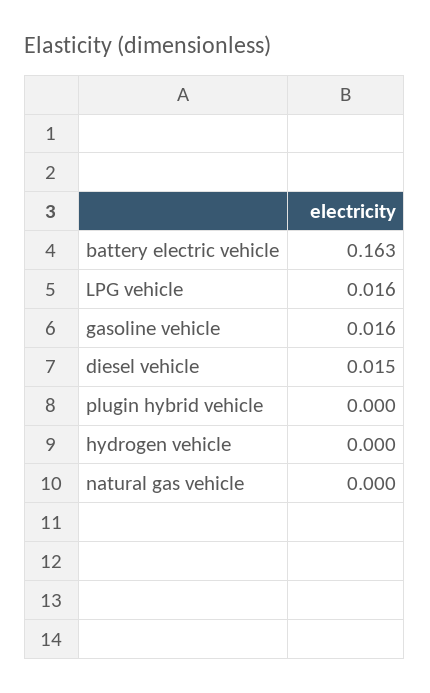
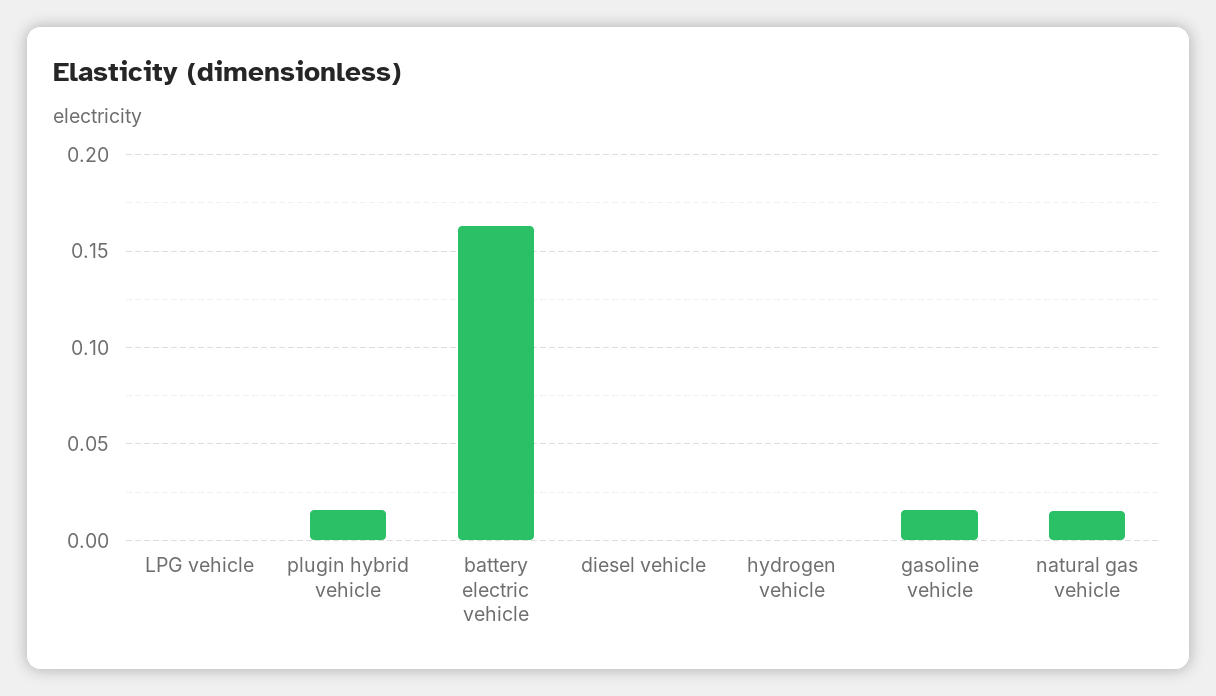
  {
    "battery electric vehicle": 0.163,
-   "LPG vehicle": 0.016,
+   "LPG vehicle": 0,
    "gasoline vehicle": 0.016,
-   "diesel vehicle": 0.015,
+   "diesel vehicle": 0,
-   "plugin hybrid vehicle": 0,
+   "plugin hybrid vehicle": 0.015,
    "hydrogen vehicle": 0,
-   "natural gas vehicle": 0
+   "natural gas vehicle": 0.015
  }

